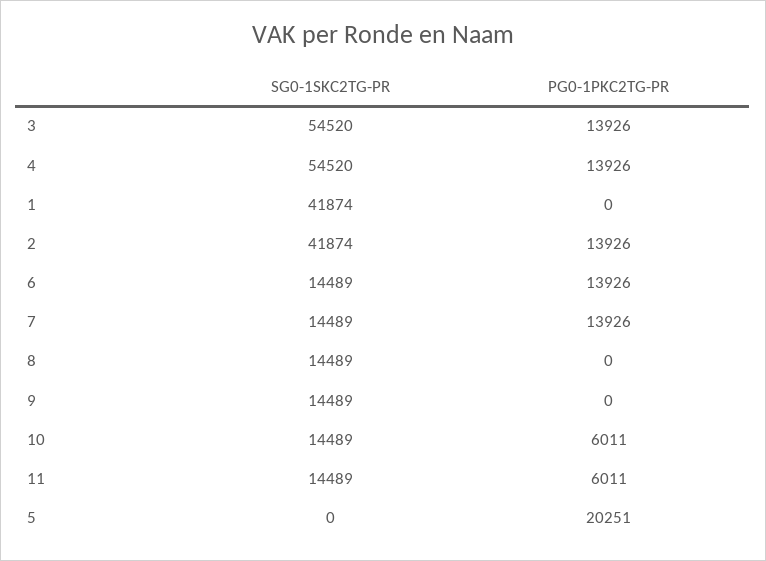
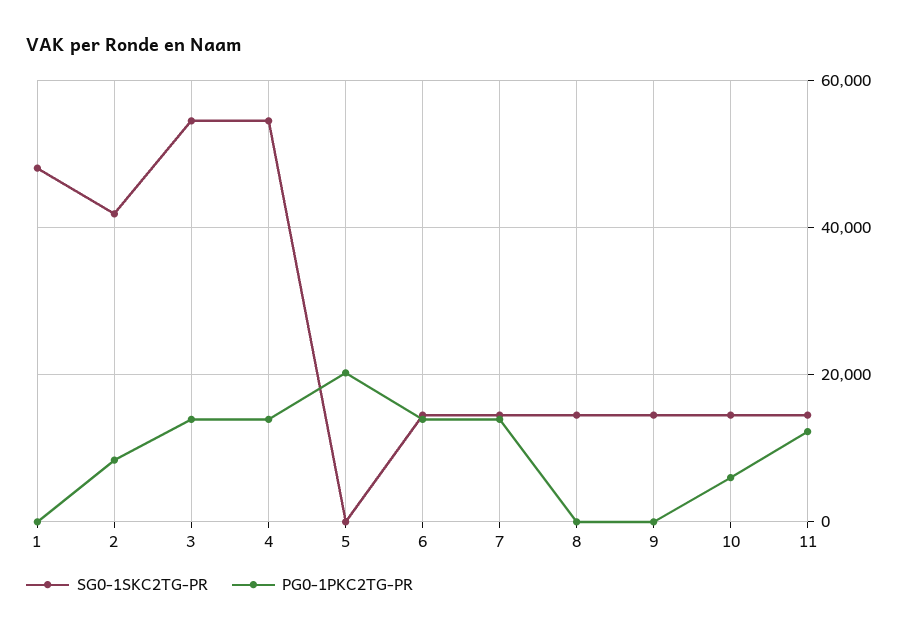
  {
    "SG0-1SKC2TG-PR": {
      "3": 54520,
      "4": 54520,
-     "1": 41874,
+     "1": 48000,
      "2": 41874,
      "6": 14489,
      "7": 14489,
      "8": 14489,
      "9": 14489,
      "10": 14489,
      "11": 14489,
      "5": 0
    },
    "PG0-1PKC2TG-PR": {
      "3": 13926,
      "4": 13926,
      "1": 0,
-     "2": 13926,
+     "2": 8000,
      "6": 13926,
      "7": 13926,
      "8": 0,
      "9": 0,
      "10": 6011,
-     "11": 6011,
+     "11": 12000,
      "5": 20251
    }
  }

